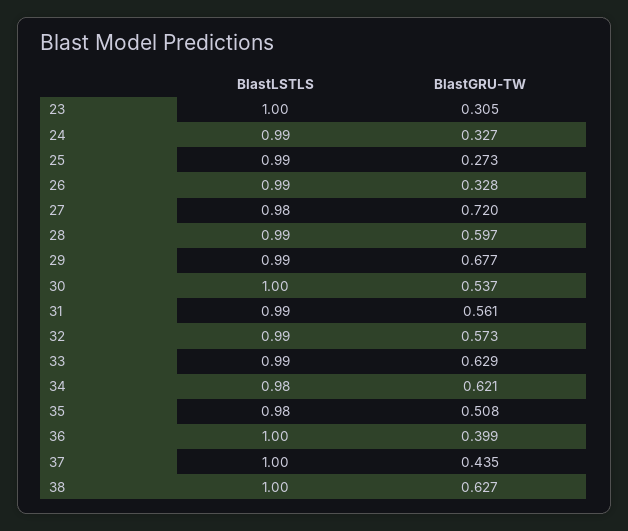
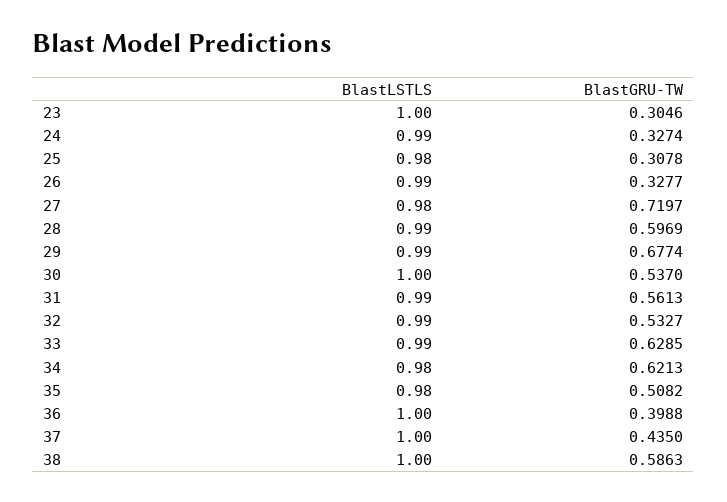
  {
    "BlastLSTLS": {
      "23": 1,
      "24": 0.99,
-     "25": 0.99,
+     "25": 0.98,
      "26": 0.99,
      "27": 0.98,
      "28": 0.99,
      "29": 0.99,
      "30": 1,
      "31": 0.99,
      "32": 0.99,
      "33": 0.99,
      "34": 0.98,
      "35": 0.98,
      "36": 1,
      "37": 1,
      "38": 1
    },
    "BlastGRU-TW": {
      "23": 0.3046,
      "24": 0.3274,
-     "25": 0.273,
+     "25": 0.3078,
      "26": 0.3277,
      "27": 0.7197,
      "28": 0.5969,
      "29": 0.6774,
      "30": 0.537,
      "31": 0.5613,
-     "32": 0.573,
+     "32": 0.5327,
      "33": 0.6285,
      "34": 0.6213,
      "35": 0.5082,
      "36": 0.3988,
      "37": 0.435,
-     "38": 0.627
+     "38": 0.5863
    }
  }

